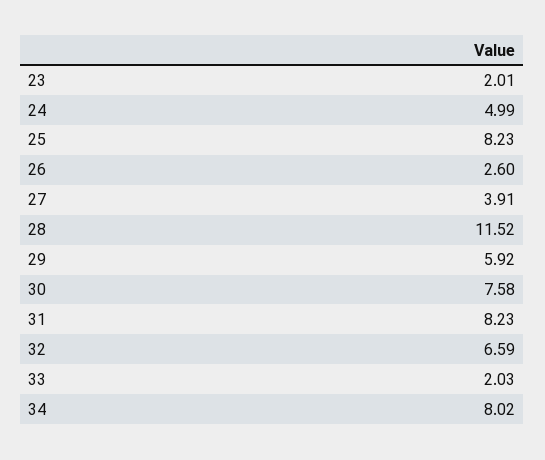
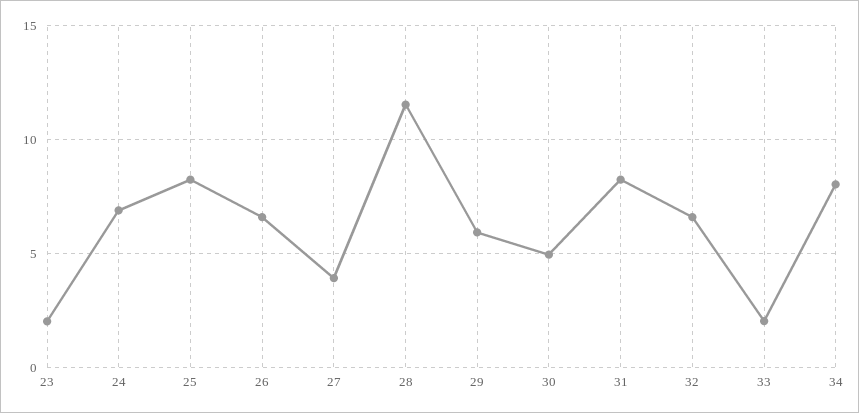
  {
    "23": 2.01,
-   "24": 4.99,
+   "24": 7,
    "25": 8.23,
-   "26": 2.6,
+   "26": 6.5,
    "27": 3.91,
    "28": 11.52,
    "29": 5.92,
-   "30": 7.58,
+   "30": 5,
    "31": 8.23,
    "32": 6.59,
    "33": 2.03,
    "34": 8.02
  }

